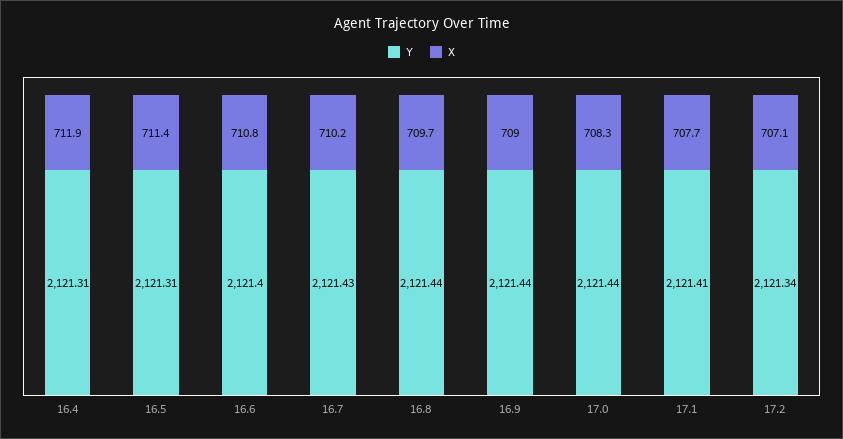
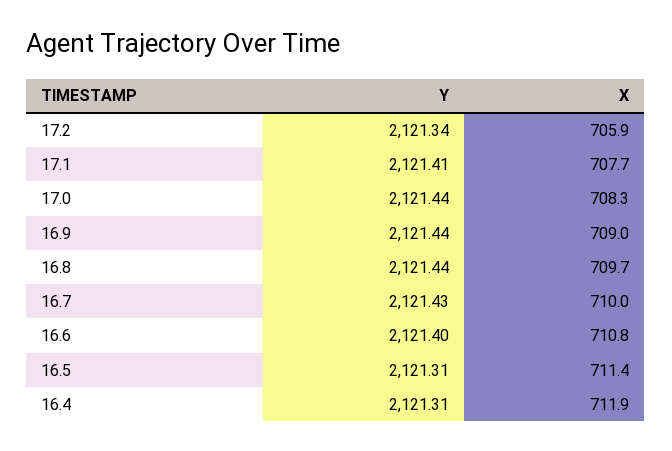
  {
    "Y": {
      "16.4": 2121.31,
      "16.5": 2121.31,
      "16.6": 2121.4,
      "16.7": 2121.43,
      "16.8": 2121.44,
      "16.9": 2121.44,
      "17.0": 2121.44,
      "17.1": 2121.41,
      "17.2": 2121.34
    },
    "X": {
      "16.4": 711.9,
      "16.5": 711.4,
      "16.6": 710.8,
-     "16.7": 710.2,
+     "16.7": 710,
      "16.8": 709.7,
      "16.9": 709,
      "17.0": 708.3,
      "17.1": 707.7,
-     "17.2": 707.1
+     "17.2": 705.9
    }
  }

